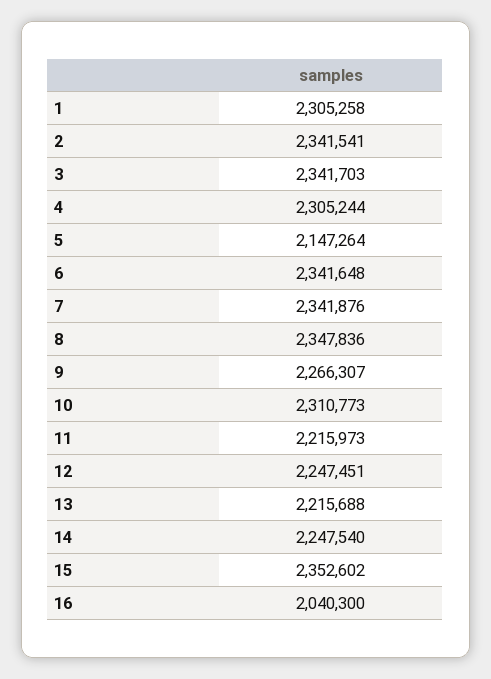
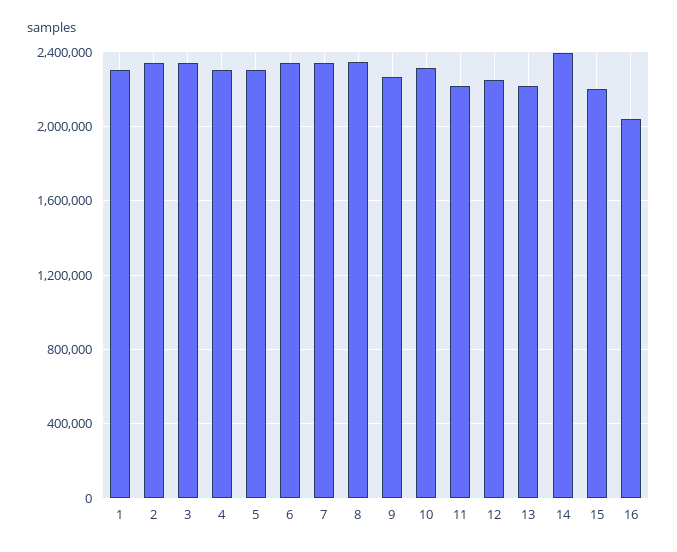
  {
    "1": 2305258,
    "2": 2341541,
    "3": 2341703,
    "4": 2305244,
-   "5": 2147264,
+   "5": 2300000,
    "6": 2341648,
    "7": 2341876,
    "8": 2347836,
    "9": 2266307,
    "10": 2310773,
    "11": 2215973,
    "12": 2247451,
    "13": 2215688,
-   "14": 2247540,
+   "14": 2400000,
-   "15": 2352602,
+   "15": 2200000,
    "16": 2040300
  }

